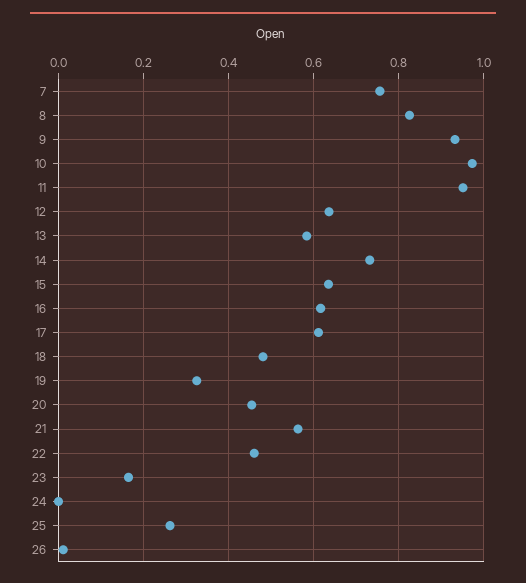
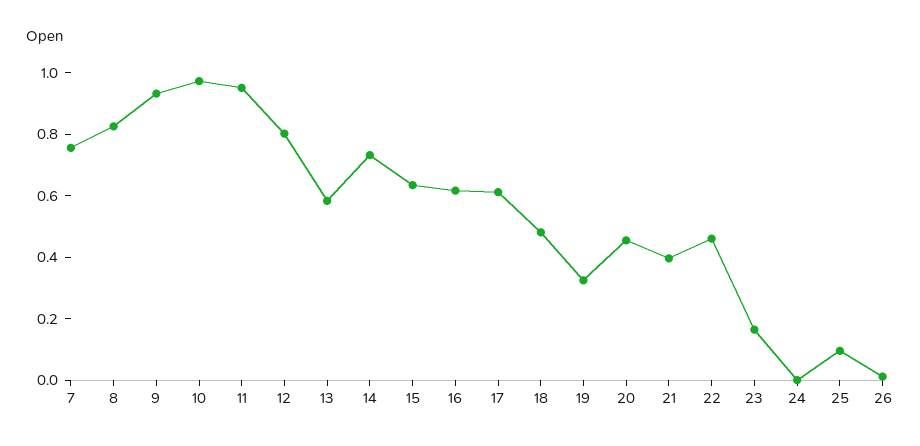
  {
    "7": 0.76,
    "8": 0.82,
    "9": 0.94,
    "10": 0.98,
    "11": 0.96,
-   "12": 0.64,
+   "12": 0.8,
    "13": 0.58,
    "14": 0.74,
    "15": 0.64,
    "16": 0.62,
    "17": 0.62,
    "18": 0.48,
    "19": 0.32,
    "20": 0.46,
-   "21": 0.56,
+   "21": 0.4,
    "22": 0.46,
    "23": 0.16,
    "24": 0,
-   "25": 0.26,
+   "25": 0.1,
    "26": 0.02
  }

